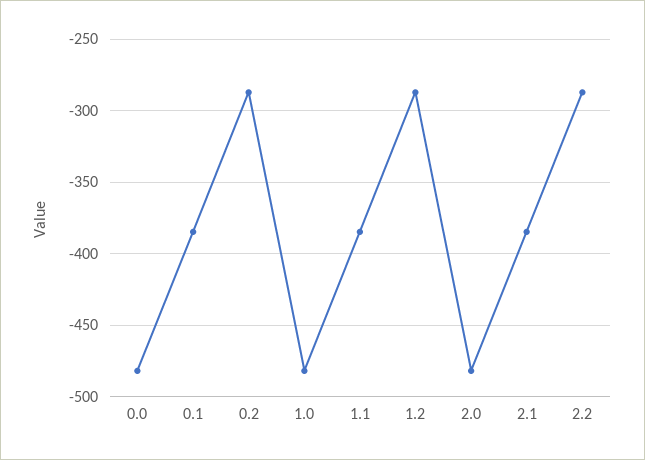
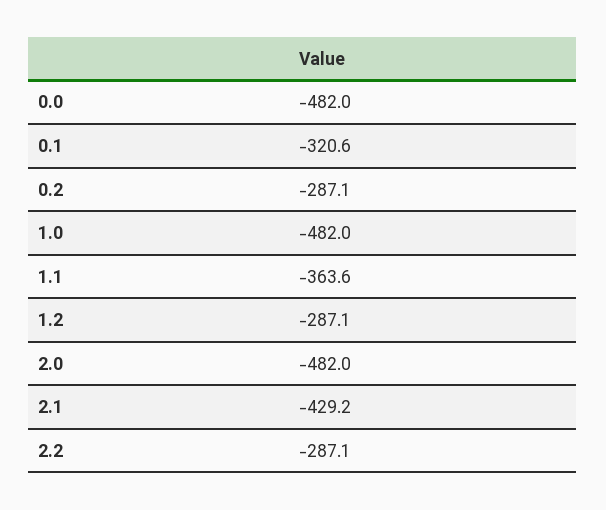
  {
    "0.0": -482,
-   "0.1": -385,
+   "0.1": -320.6,
    "0.2": -287.1,
    "1.0": -482,
-   "1.1": -385,
+   "1.1": -363.6,
    "1.2": -287.1,
    "2.0": -482,
-   "2.1": -385,
+   "2.1": -429.2,
    "2.2": -287.1
  }

